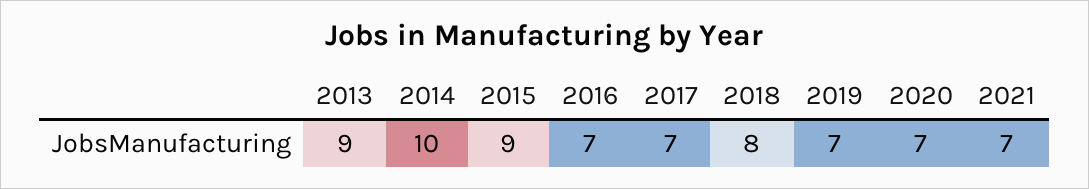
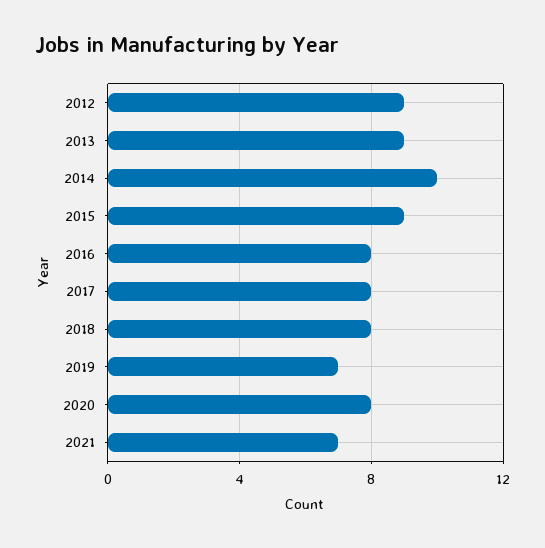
  {
    "2013": 9,
    "2014": 10,
    "2015": 9,
-   "2016": 7,
+   "2016": 8,
-   "2017": 7,
+   "2017": 8,
    "2018": 8,
    "2019": 7,
-   "2020": 7,
+   "2020": 8,
-   "2021": 7
+   "2021": 7,
+   "2012": 9
  }

